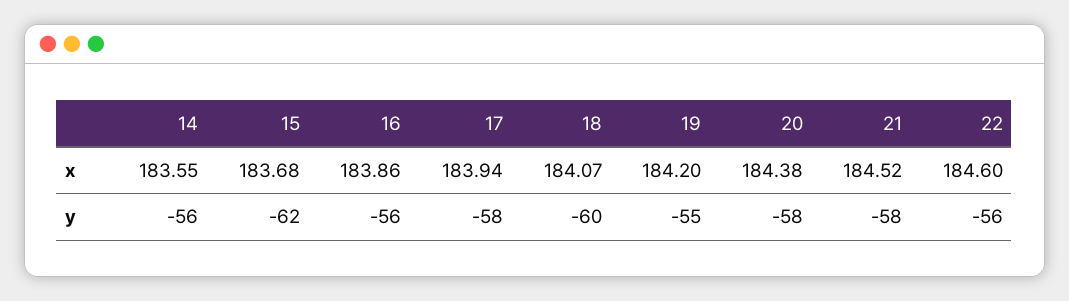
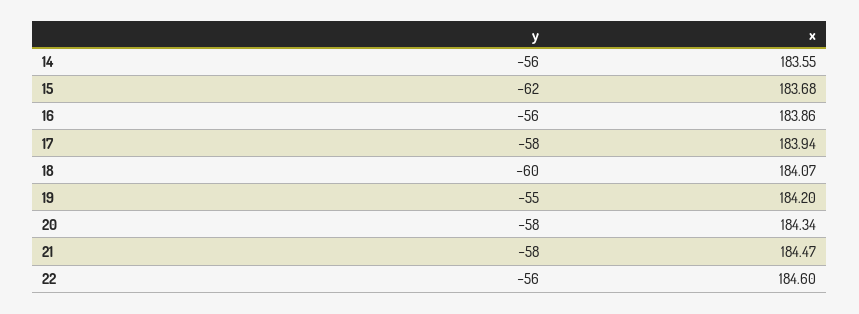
  {
    "14": {
      "x": 183.55,
      "y": -56
    },
    "15": {
      "x": 183.68,
      "y": -62
    },
    "16": {
      "x": 183.86,
      "y": -56
    },
    "17": {
      "x": 183.94,
      "y": -58
    },
    "18": {
      "x": 184.07,
      "y": -60
    },
    "19": {
      "x": 184.2,
      "y": -55
    },
    "20": {
-     "x": 184.38,
+     "x": 184.34,
      "y": -58
    },
    "21": {
-     "x": 184.52,
+     "x": 184.47,
      "y": -58
    },
    "22": {
      "x": 184.6,
      "y": -56
    }
  }

